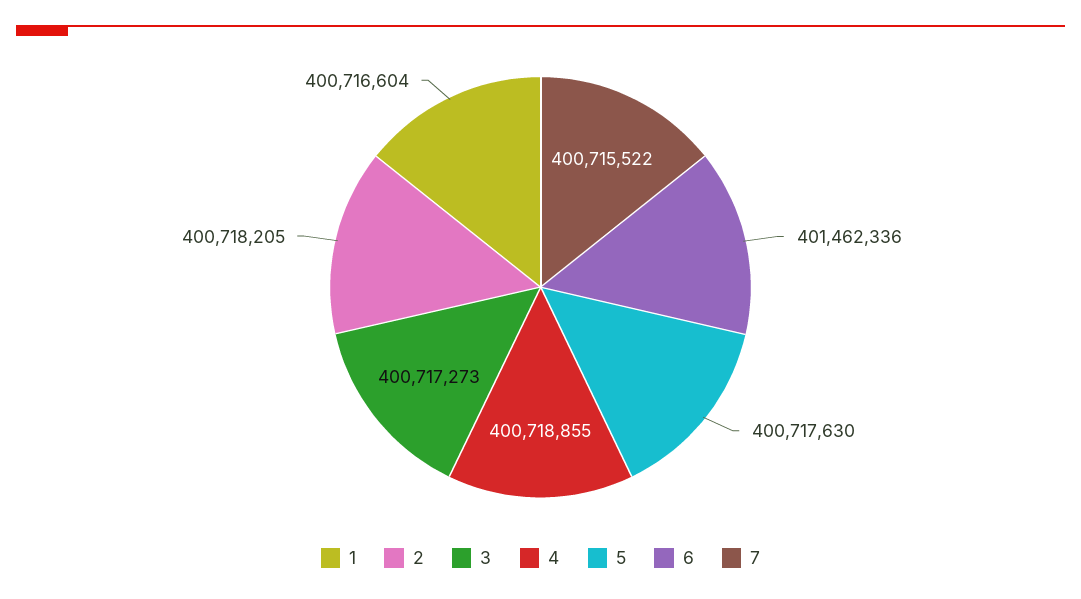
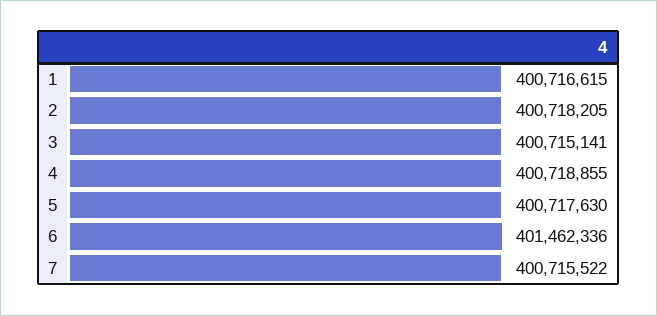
  {
-   "1": 400716604,
+   "1": 400716615,
    "2": 400718205,
-   "3": 400717273,
+   "3": 400715141,
    "4": 400718855,
    "5": 400717630,
    "6": 401462336,
    "7": 400715522
  }

